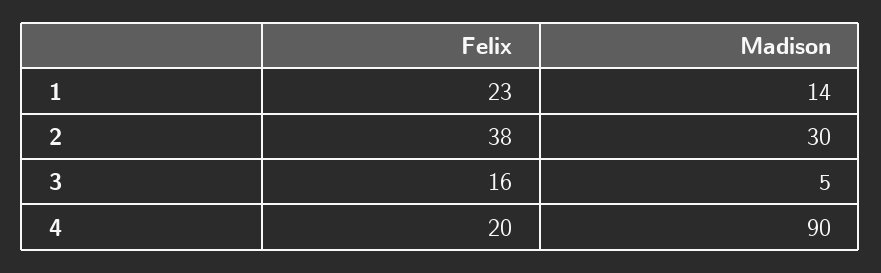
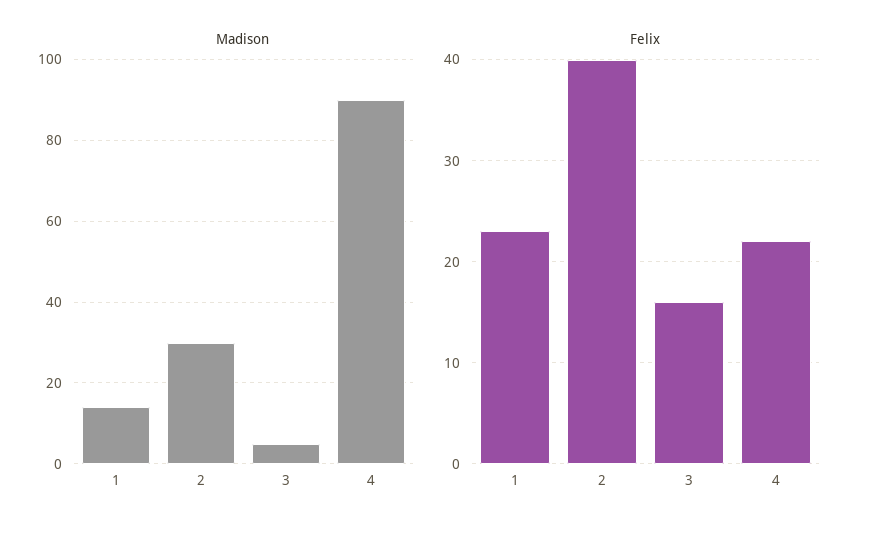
  {
    "Felix": {
      "1": 23,
-     "2": 38,
+     "2": 40,
      "3": 16,
-     "4": 20
+     "4": 22
    },
    "Madison": {
      "1": 14,
      "2": 30,
      "3": 5,
      "4": 90
    }
  }

